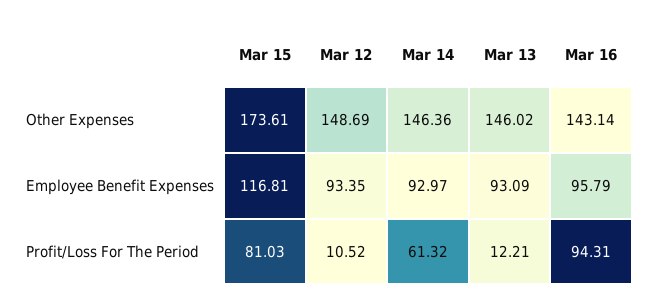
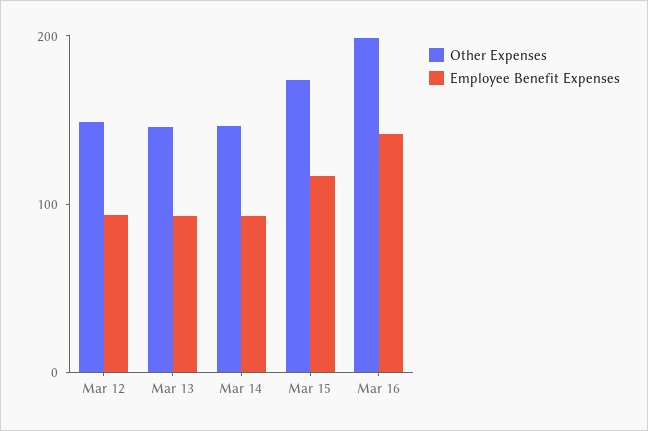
  {
    "Other Expenses": {
      "Mar 15": 173.61,
      "Mar 12": 148.69,
      "Mar 14": 146.36,
      "Mar 13": 146.02,
-     "Mar 16": 143.14
+     "Mar 16": 200
    },
    "Employee Benefit Expenses": {
      "Mar 15": 116.81,
      "Mar 12": 93.35,
      "Mar 14": 92.97,
      "Mar 13": 93.09,
-     "Mar 16": 95.79
+     "Mar 16": 140
-   },
+   }
-   "Profit/Loss For The Period": {
-     "Mar 15": 81.03,
-     "Mar 12": 10.52,
-     "Mar 14": 61.32,
-     "Mar 13": 12.21,
-     "Mar 16": 94.31
-   }
  }

